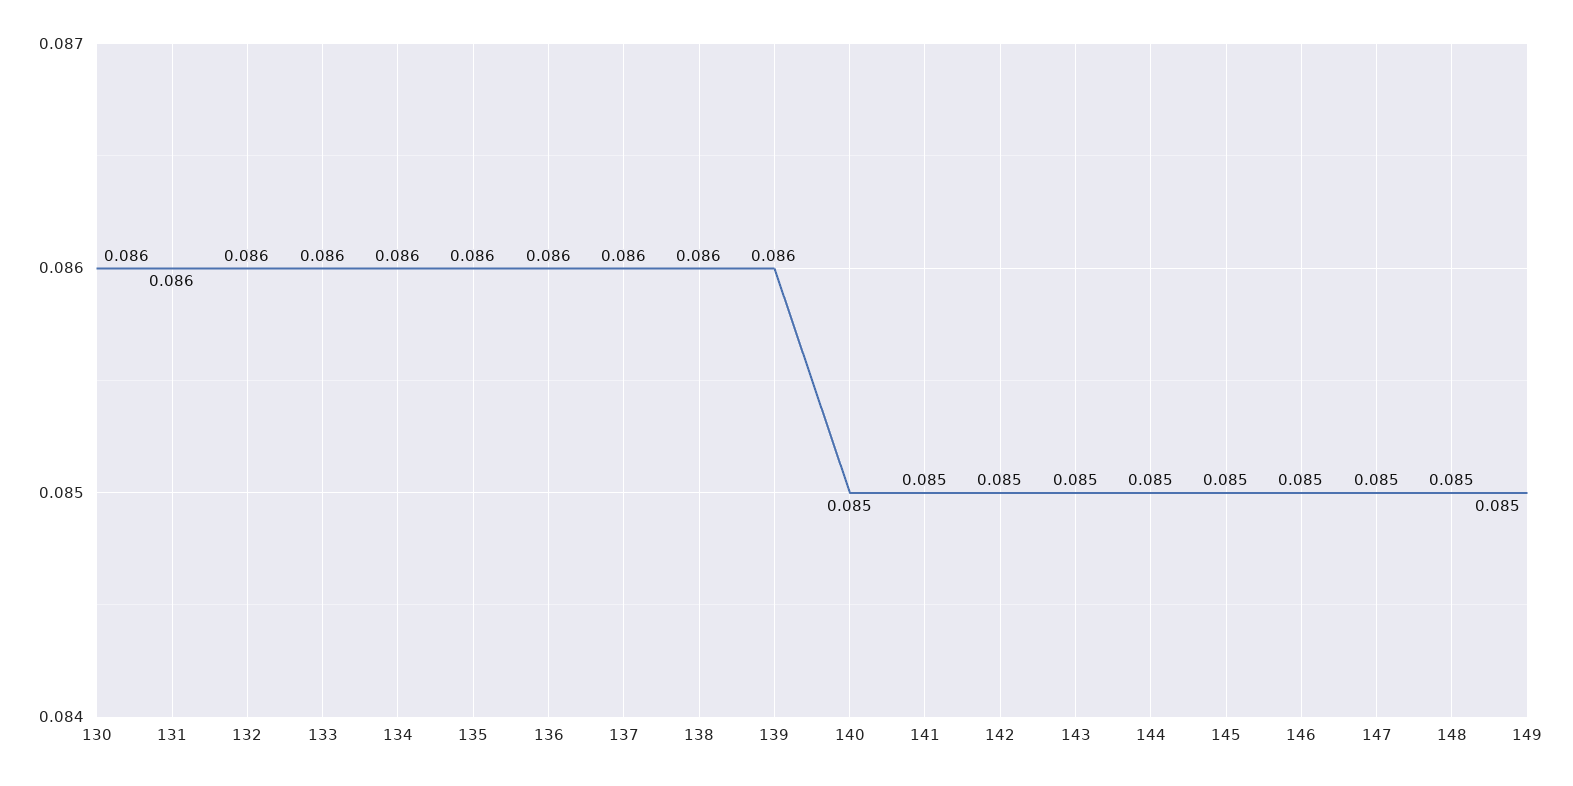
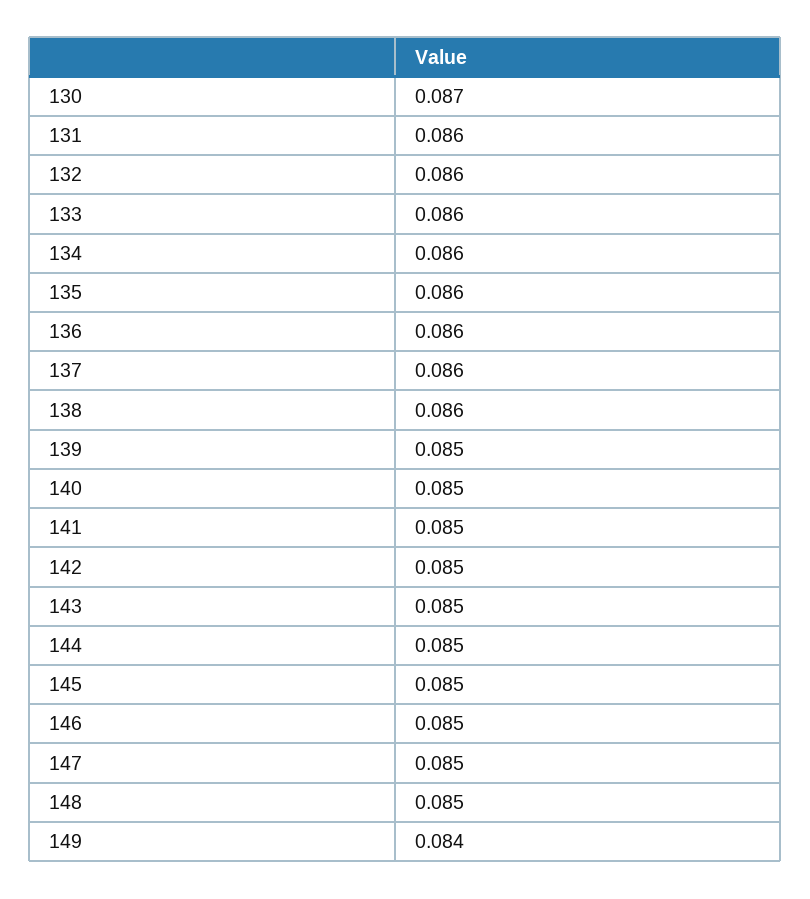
  {
-   "130": 0.086,
+   "130": 0.087,
    "131": 0.086,
    "132": 0.086,
    "133": 0.086,
    "134": 0.086,
    "135": 0.086,
    "136": 0.086,
    "137": 0.086,
    "138": 0.086,
-   "139": 0.086,
+   "139": 0.085,
    "140": 0.085,
    "141": 0.085,
    "142": 0.085,
    "143": 0.085,
    "144": 0.085,
    "145": 0.085,
    "146": 0.085,
    "147": 0.085,
    "148": 0.085,
-   "149": 0.085
+   "149": 0.084
  }

